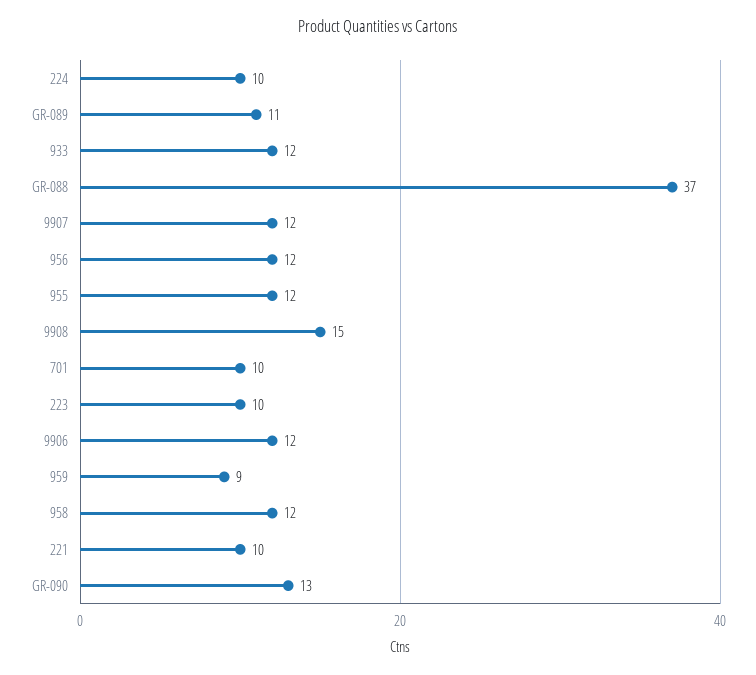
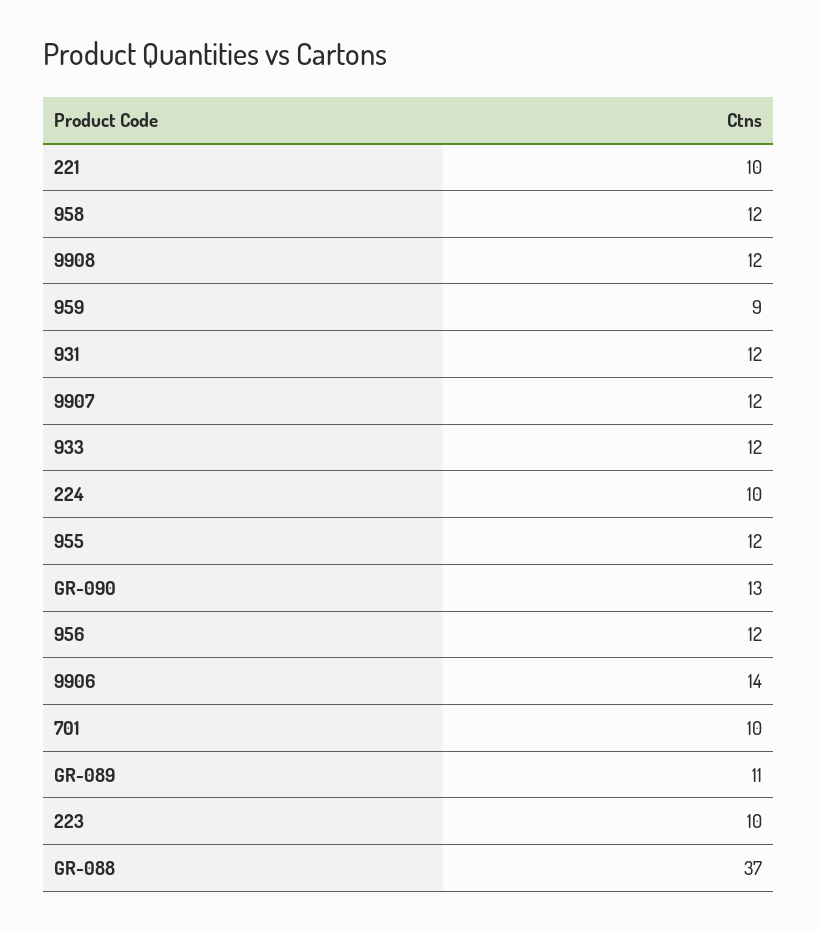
  {
    "224": 10,
    "GR-089": 11,
    "933": 12,
    "GR-088": 37,
    "9907": 12,
    "956": 12,
    "955": 12,
-   "9908": 15,
+   "9908": 12,
    "701": 10,
    "223": 10,
-   "9906": 12,
+   "9906": 14,
    "959": 9,
    "958": 12,
    "221": 10,
-   "GR-090": 13
+   "GR-090": 13,
+   "931": 12
  }

